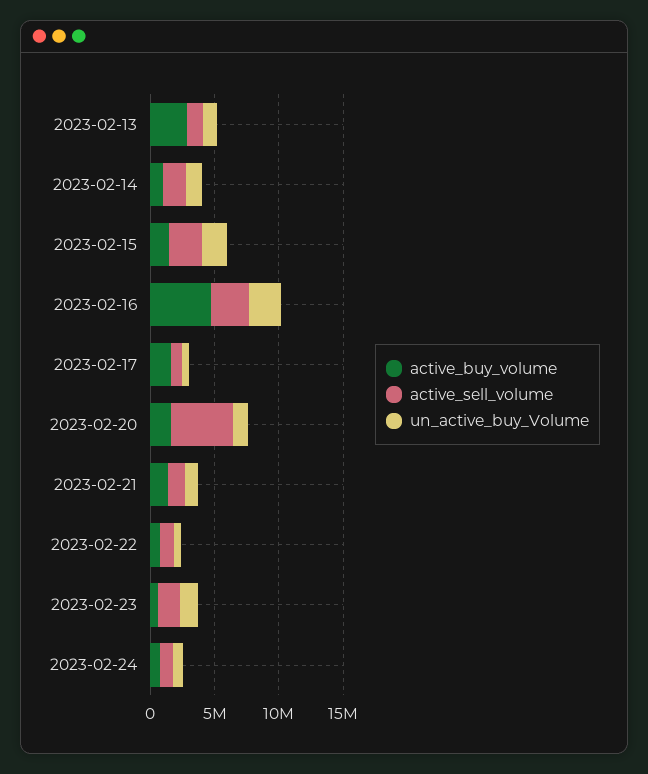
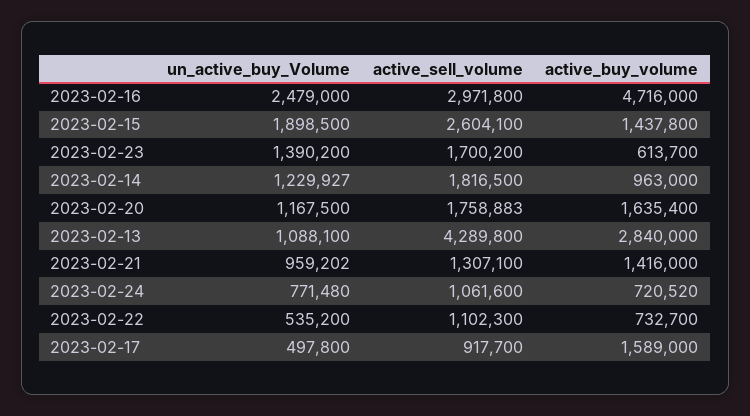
  {
    "active_buy_volume": {
      "2023-02-13": 2840000,
      "2023-02-14": 963000,
      "2023-02-15": 1437800,
      "2023-02-16": 4716000,
      "2023-02-17": 1589000,
      "2023-02-20": 1635400,
      "2023-02-21": 1416000,
      "2023-02-22": 732700,
      "2023-02-23": 613700,
      "2023-02-24": 720520
    },
    "active_sell_volume": {
-     "2023-02-13": 1000000,
+     "2023-02-13": 4289800,
      "2023-02-14": 1816500,
      "2023-02-15": 2604100,
      "2023-02-16": 2971800,
      "2023-02-17": 917700,
-     "2023-02-20": 5000000,
+     "2023-02-20": 1758883,
      "2023-02-21": 1307100,
      "2023-02-22": 1102300,
      "2023-02-23": 1700200,
      "2023-02-24": 1061600
    },
    "un_active_buy_Volume": {
      "2023-02-13": 1088100,
      "2023-02-14": 1229927,
      "2023-02-15": 1898500,
      "2023-02-16": 2479000,
      "2023-02-17": 497800,
      "2023-02-20": 1167500,
      "2023-02-21": 959202,
      "2023-02-22": 535200,
      "2023-02-23": 1390200,
      "2023-02-24": 771480
    }
  }

